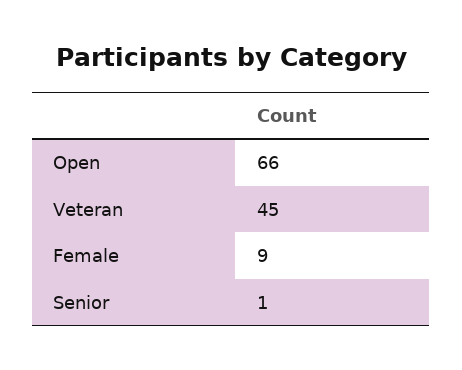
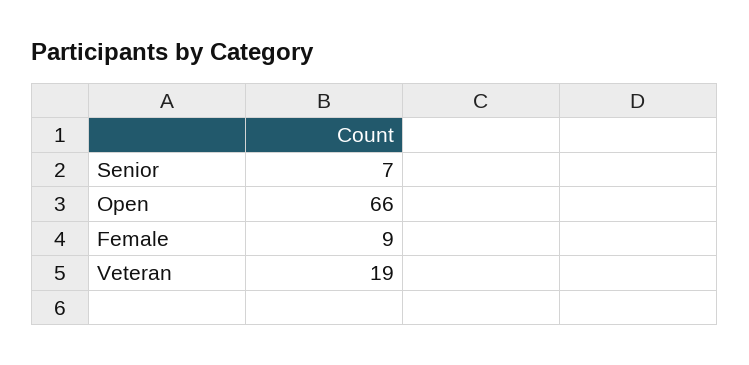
  {
    "Open": 66,
-   "Veteran": 45,
+   "Veteran": 19,
    "Female": 9,
-   "Senior": 1
+   "Senior": 7
  }

